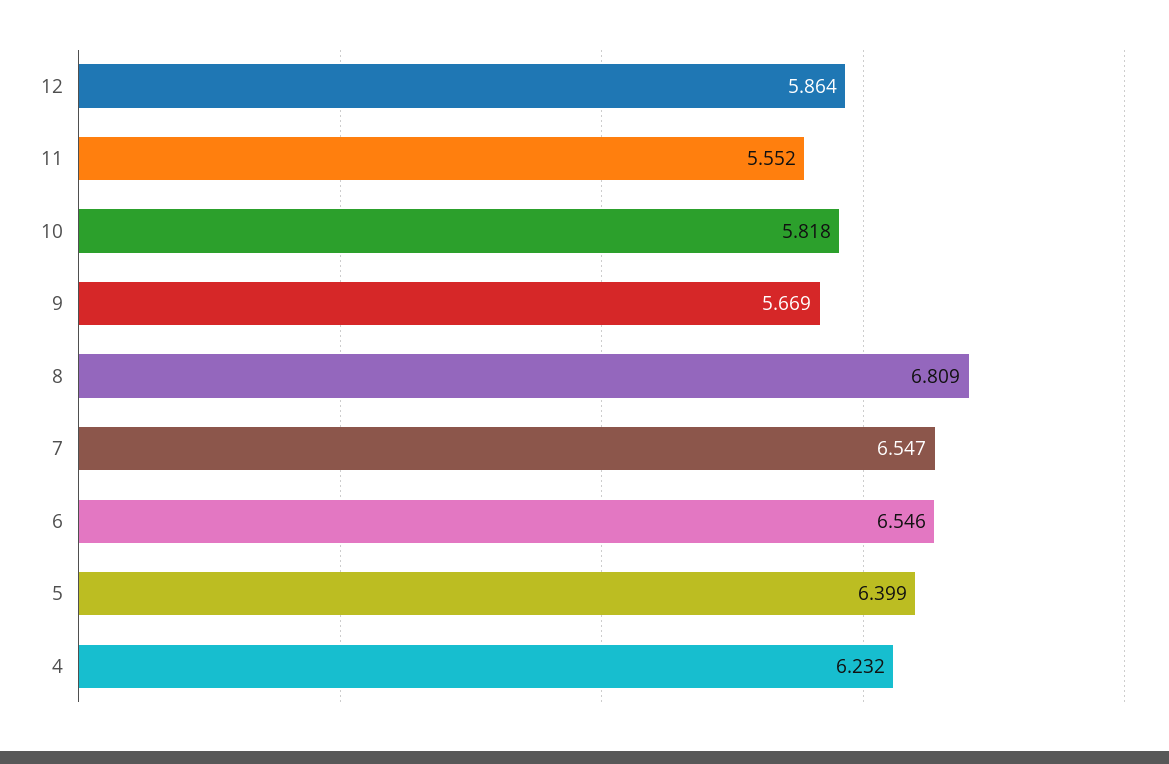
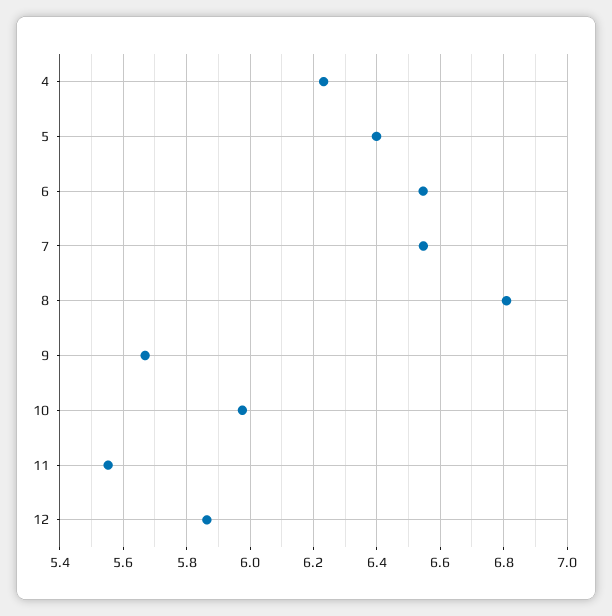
  {
    "12": 5.864,
    "11": 5.552,
-   "10": 5.818,
+   "10": 5.98,
    "9": 5.669,
    "8": 6.809,
    "7": 6.547,
    "6": 6.546,
    "5": 6.399,
    "4": 6.232
  }

